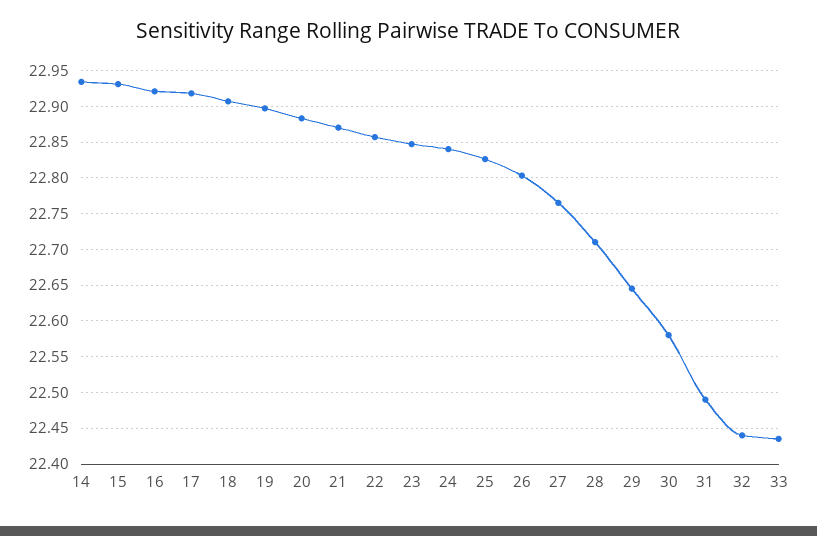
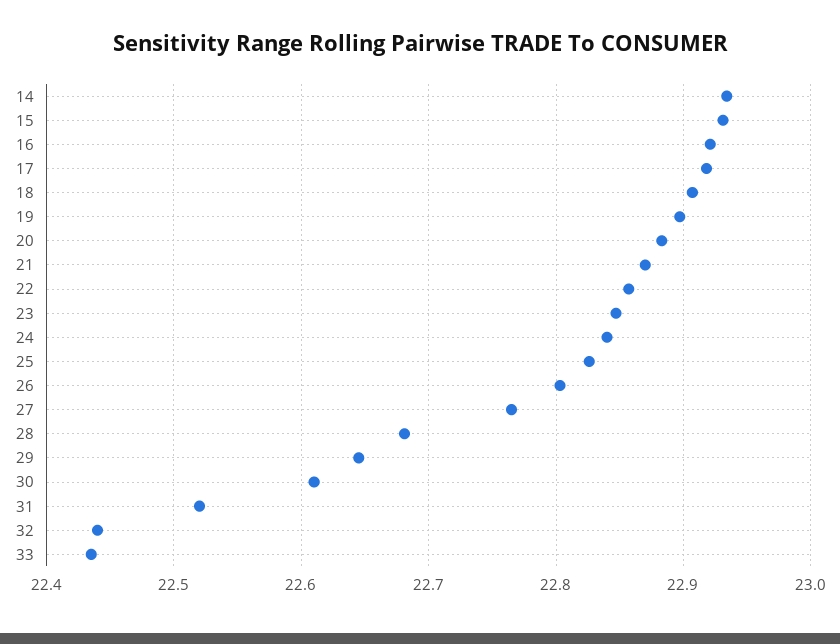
  {
    "14": 22.93,
    "15": 22.93,
    "16": 22.92,
    "17": 22.92,
    "18": 22.91,
    "19": 22.9,
    "20": 22.88,
    "21": 22.87,
    "22": 22.86,
    "23": 22.85,
    "24": 22.84,
    "25": 22.83,
    "26": 22.8,
    "27": 22.77,
-   "28": 22.71,
+   "28": 22.68,
    "29": 22.65,
-   "30": 22.58,
+   "30": 22.61,
-   "31": 22.49,
+   "31": 22.52,
    "32": 22.44,
    "33": 22.44
  }

